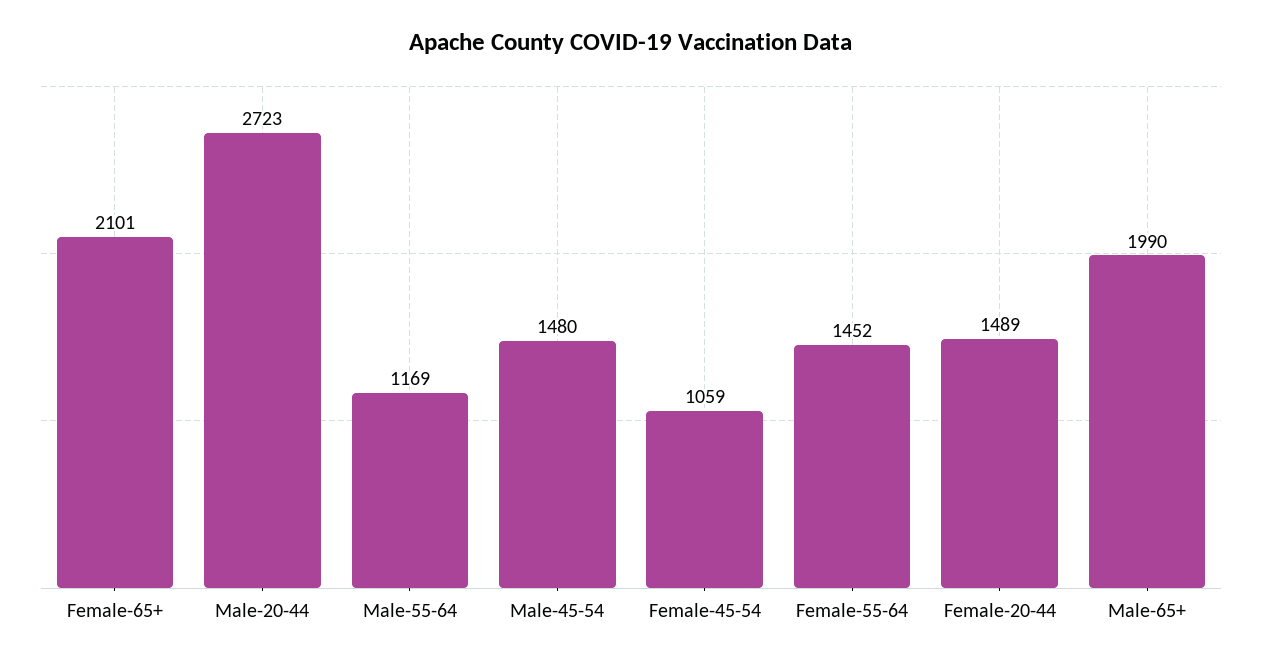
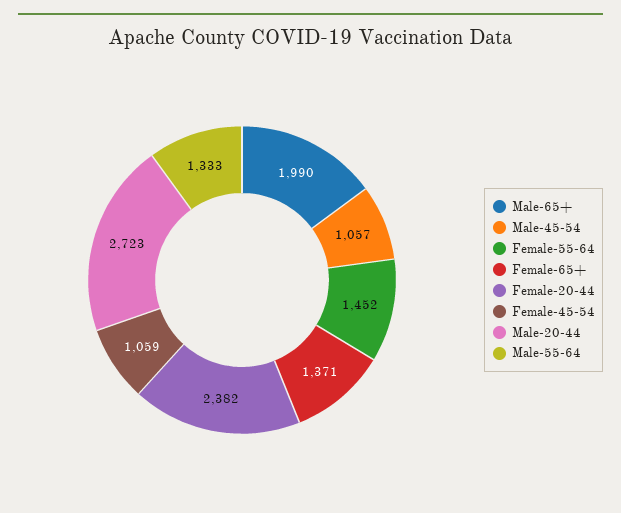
  {
-   "Female-65+": 2101,
+   "Female-65+": 1371,
    "Male-20-44": 2723,
-   "Male-55-64": 1169,
+   "Male-55-64": 1333,
-   "Male-45-54": 1480,
+   "Male-45-54": 1057,
    "Female-45-54": 1059,
    "Female-55-64": 1452,
-   "Female-20-44": 1489,
+   "Female-20-44": 2382,
    "Male-65+": 1990
  }

